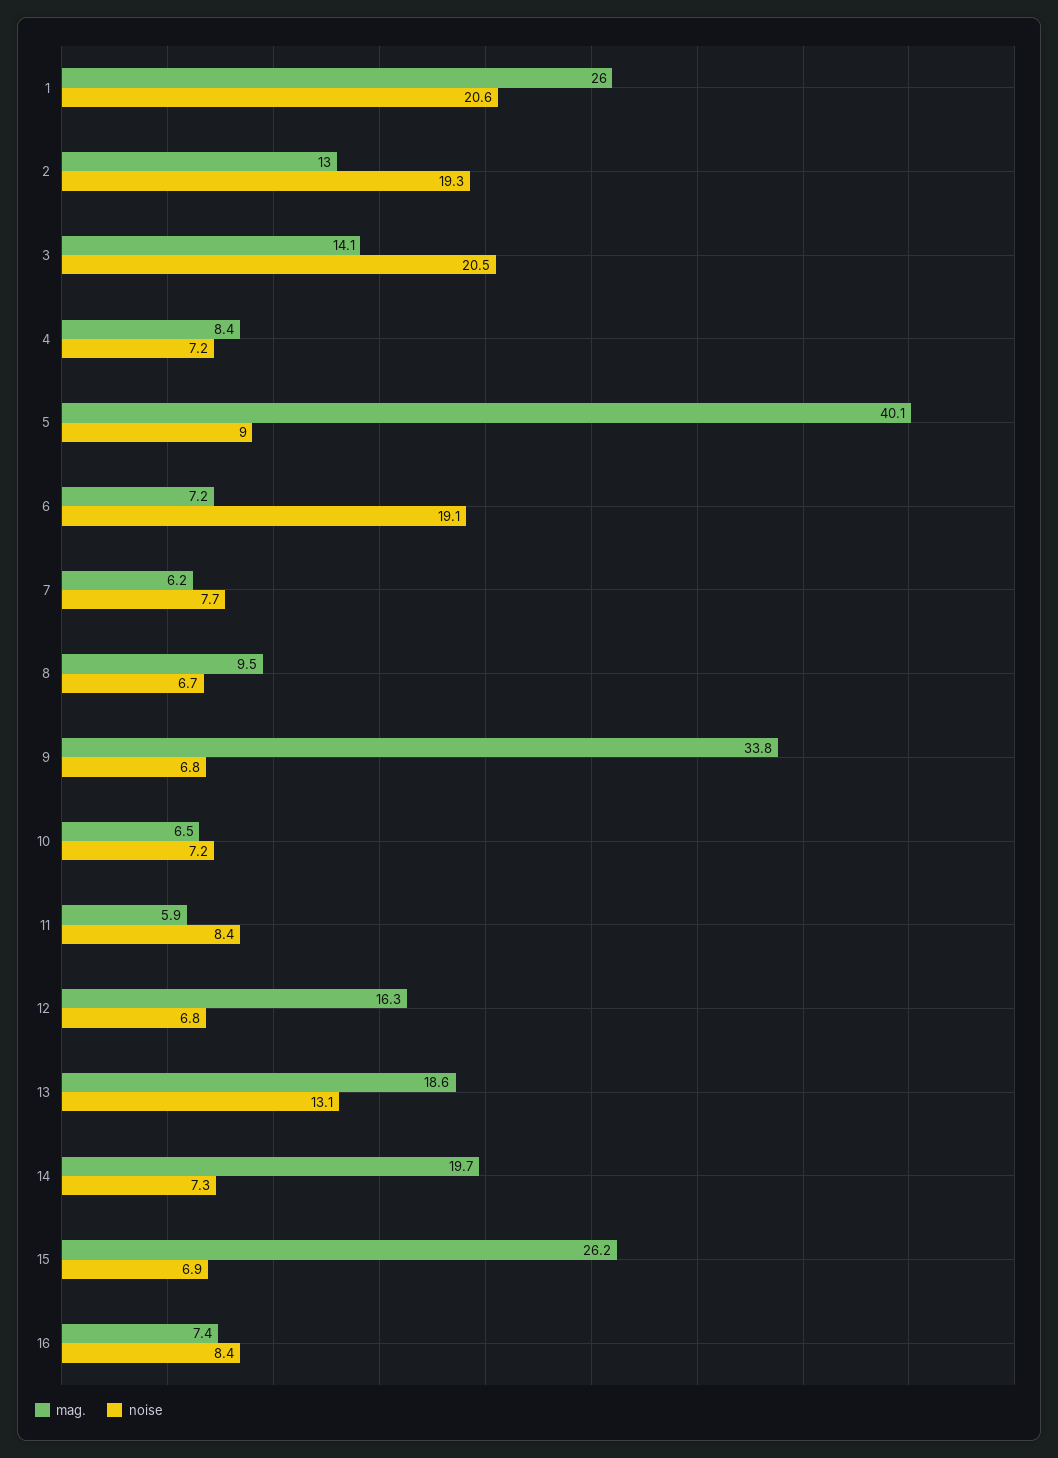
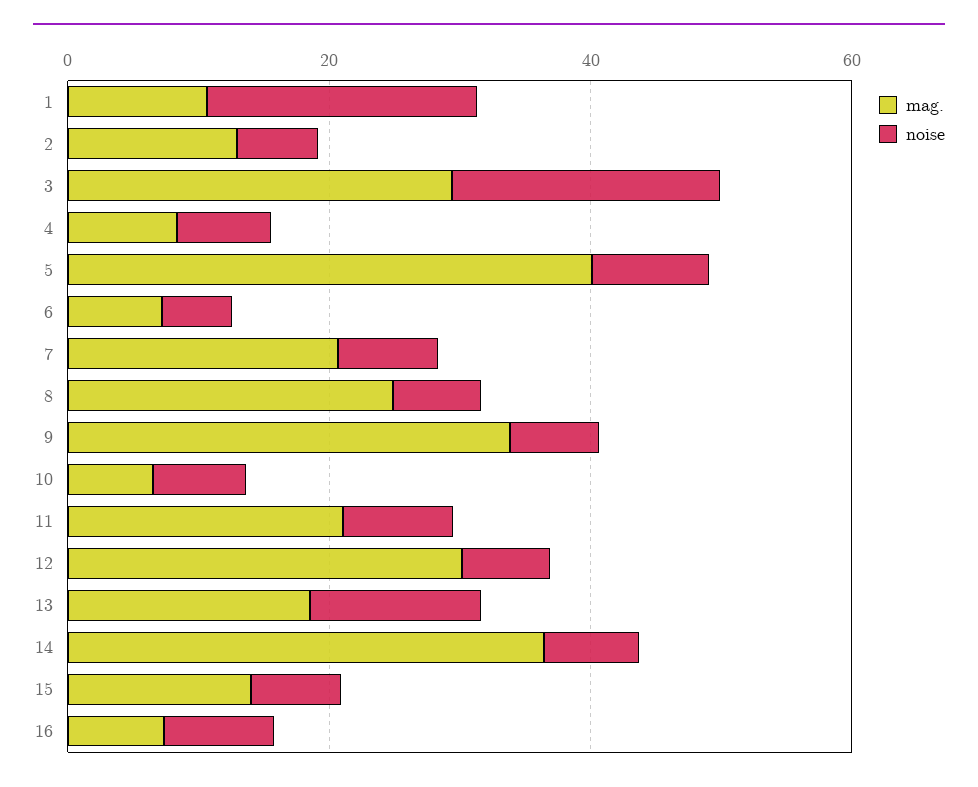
  {
    "mag.": {
-     "1": 26,
+     "1": 10,
      "2": 13,
-     "3": 14.1,
+     "3": 30,
      "4": 8.4,
      "5": 40.1,
      "6": 7.2,
-     "7": 6.2,
+     "7": 20,
-     "8": 9.5,
+     "8": 25,
      "9": 33.8,
      "10": 6.5,
-     "11": 5.9,
+     "11": 20,
-     "12": 16.3,
+     "12": 30,
      "13": 18.6,
-     "14": 19.7,
+     "14": 35,
-     "15": 26.2,
+     "15": 15,
      "16": 7.4
    },
    "noise": {
      "1": 20.6,
-     "2": 19.3,
+     "2": 5,
      "3": 20.5,
      "4": 7.2,
      "5": 9,
-     "6": 19.1,
+     "6": 5,
      "7": 7.7,
      "8": 6.7,
      "9": 6.8,
      "10": 7.2,
      "11": 8.4,
      "12": 6.8,
      "13": 13.1,
      "14": 7.3,
      "15": 6.9,
      "16": 8.4
    }
  }

